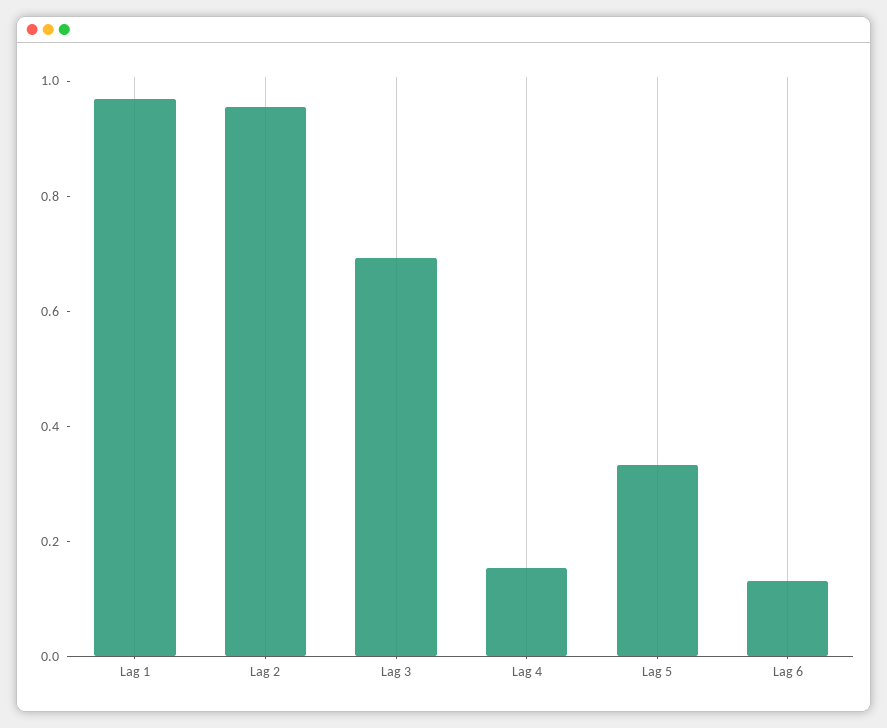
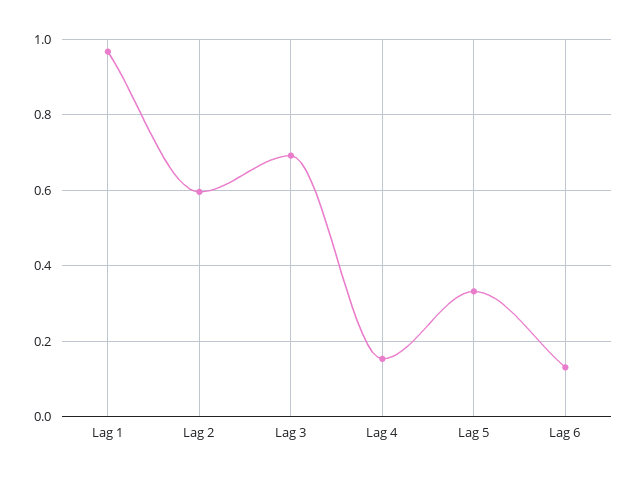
  {
    "Lag 1": 0.96,
-   "Lag 2": 0.95,
+   "Lag 2": 0.6,
    "Lag 3": 0.7,
    "Lag 4": 0.16,
    "Lag 5": 0.34,
    "Lag 6": 0.14
  }

